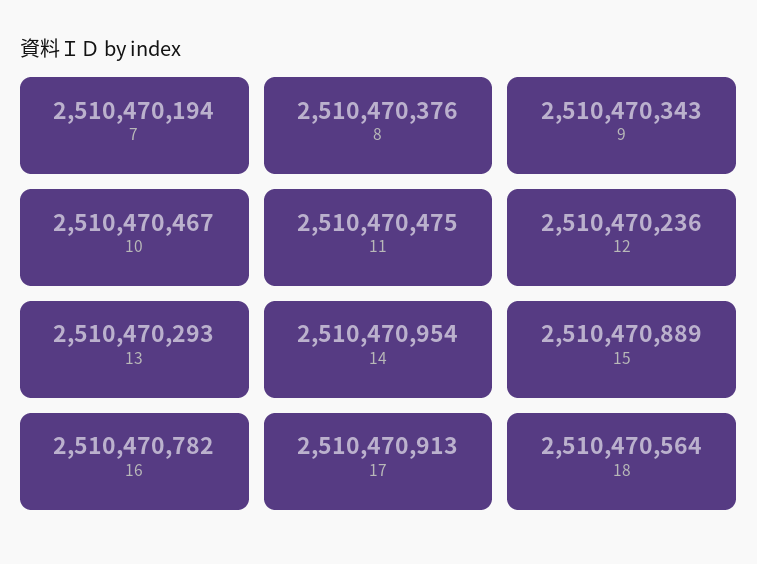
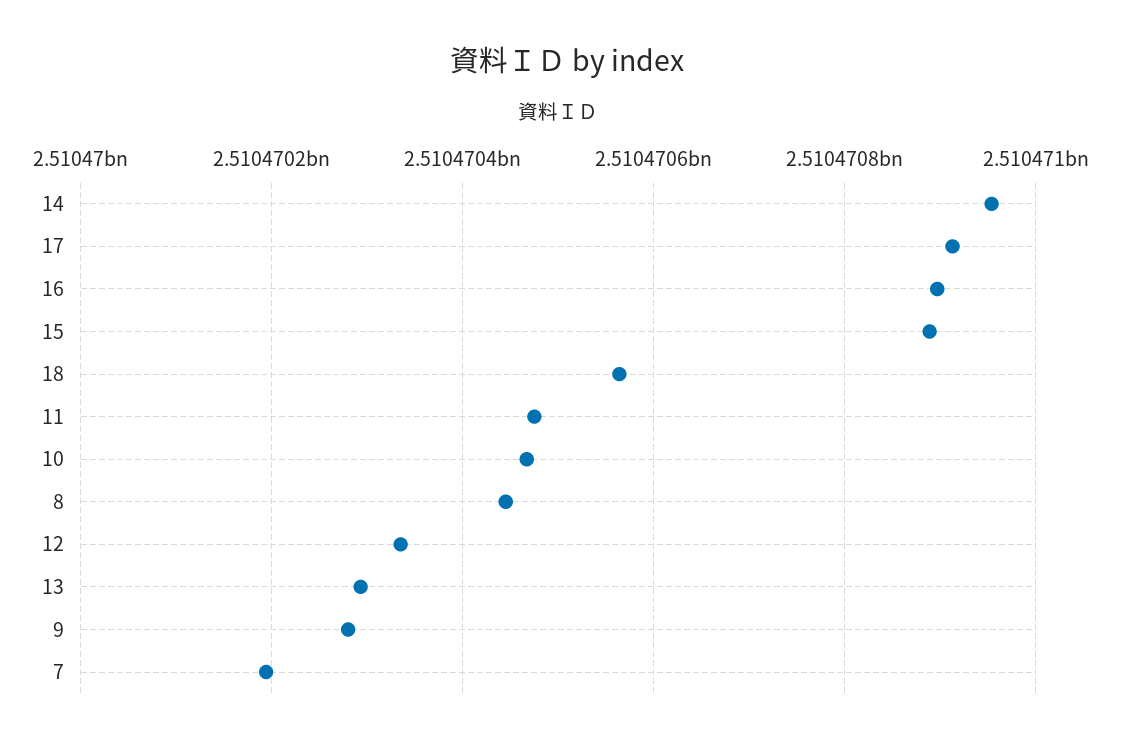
  {
    "7": 2510470194,
-   "8": 2510470376,
+   "8": 2510470440,
-   "9": 2510470343,
+   "9": 2510470280,
    "10": 2510470467,
    "11": 2510470475,
-   "12": 2510470236,
+   "12": 2510470340,
    "13": 2510470293,
    "14": 2510470954,
    "15": 2510470889,
-   "16": 2510470782,
+   "16": 2510470900,
    "17": 2510470913,
    "18": 2510470564
  }

